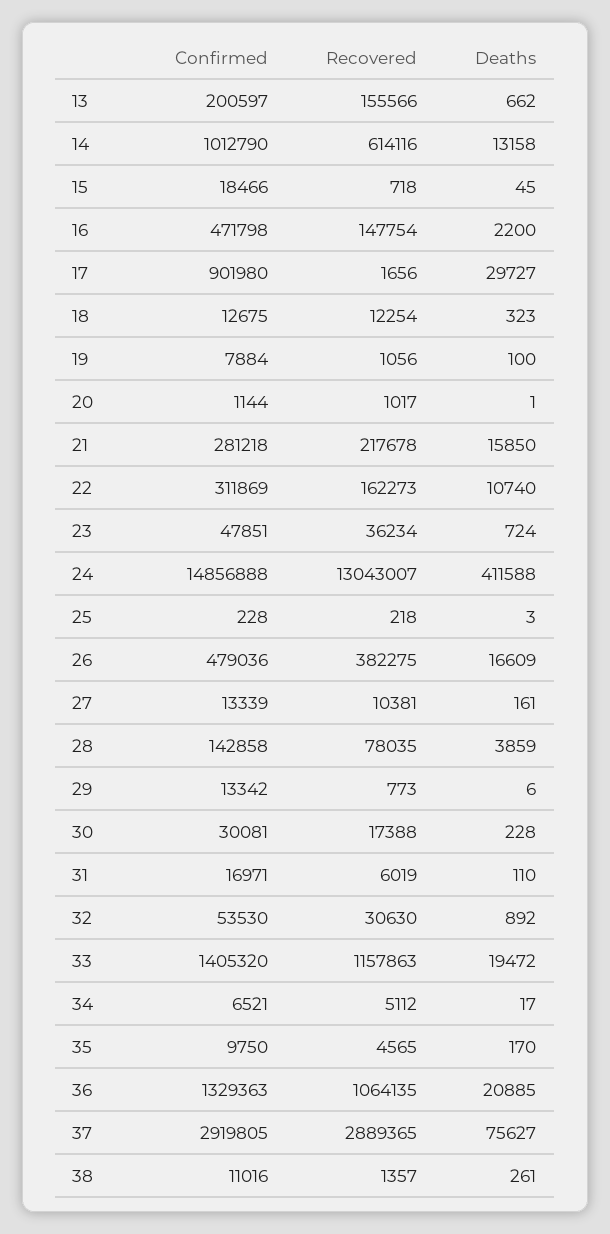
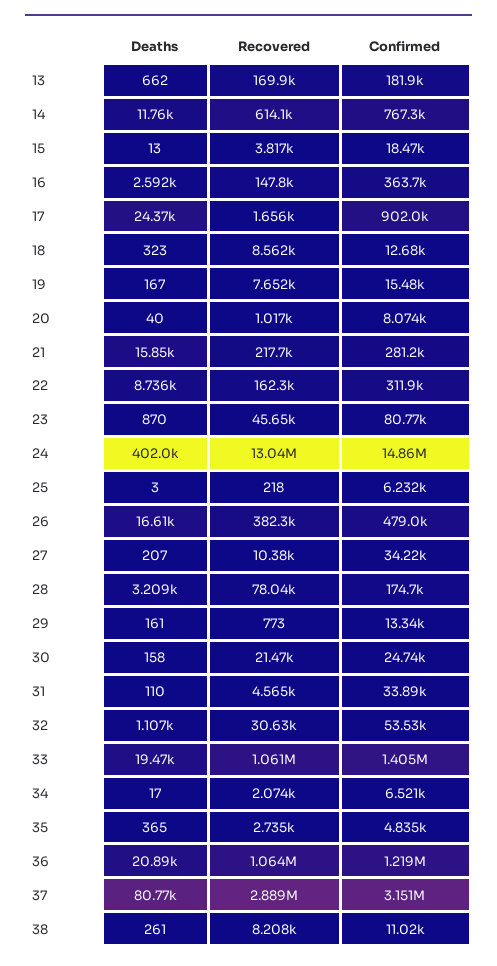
  {
    "Confirmed": {
-     "13": 200597,
+     "13": 181900,
-     "14": 1012790,
+     "14": 767300,
      "15": 18466,
-     "16": 471798,
+     "16": 363700,
      "17": 901980,
      "18": 12675,
-     "19": 7884,
+     "19": 15480,
-     "20": 1144,
+     "20": 8074,
      "21": 281218,
      "22": 311869,
-     "23": 47851,
+     "23": 80770,
      "24": 14856888,
-     "25": 228,
+     "25": 6232,
      "26": 479036,
-     "27": 13339,
+     "27": 34220,
-     "28": 142858,
+     "28": 174700,
      "29": 13342,
-     "30": 30081,
+     "30": 24740,
-     "31": 16971,
+     "31": 33890,
      "32": 53530,
      "33": 1405320,
      "34": 6521,
-     "35": 9750,
+     "35": 4835,
-     "36": 1329363,
+     "36": 1219000,
-     "37": 2919805,
+     "37": 3151000,
      "38": 11016
    },
    "Recovered": {
-     "13": 155566,
+     "13": 169900,
      "14": 614116,
-     "15": 718,
+     "15": 3817,
      "16": 147754,
      "17": 1656,
-     "18": 12254,
+     "18": 8562,
-     "19": 1056,
+     "19": 7652,
      "20": 1017,
      "21": 217678,
      "22": 162273,
-     "23": 36234,
+     "23": 45650,
      "24": 13043007,
      "25": 218,
      "26": 382275,
      "27": 10381,
      "28": 78035,
      "29": 773,
-     "30": 17388,
+     "30": 21470,
-     "31": 6019,
+     "31": 4565,
      "32": 30630,
-     "33": 1157863,
+     "33": 1061000,
-     "34": 5112,
+     "34": 2074,
-     "35": 4565,
+     "35": 2735,
      "36": 1064135,
      "37": 2889365,
-     "38": 1357
+     "38": 8208
    },
    "Deaths": {
      "13": 662,
-     "14": 13158,
+     "14": 11760,
-     "15": 45,
+     "15": 13,
-     "16": 2200,
+     "16": 2592,
-     "17": 29727,
+     "17": 24370,
      "18": 323,
-     "19": 100,
+     "19": 167,
-     "20": 1,
+     "20": 40,
      "21": 15850,
-     "22": 10740,
+     "22": 8736,
-     "23": 724,
+     "23": 870,
-     "24": 411588,
+     "24": 402000,
      "25": 3,
      "26": 16609,
-     "27": 161,
+     "27": 207,
-     "28": 3859,
+     "28": 3209,
-     "29": 6,
+     "29": 161,
-     "30": 228,
+     "30": 158,
      "31": 110,
-     "32": 892,
+     "32": 1107,
      "33": 19472,
      "34": 17,
-     "35": 170,
+     "35": 365,
      "36": 20885,
-     "37": 75627,
+     "37": 80770,
      "38": 261
    }
  }

